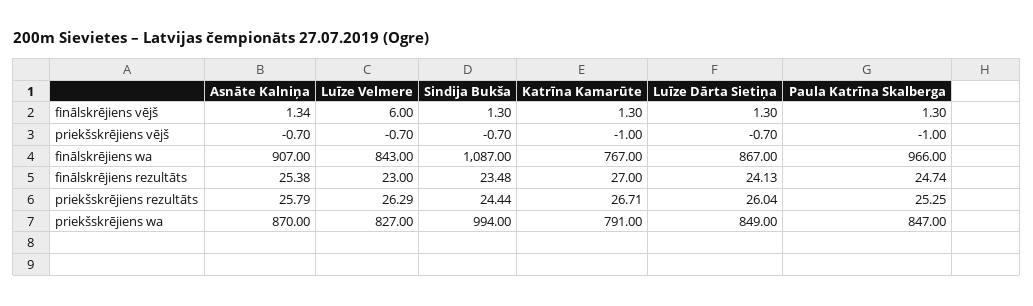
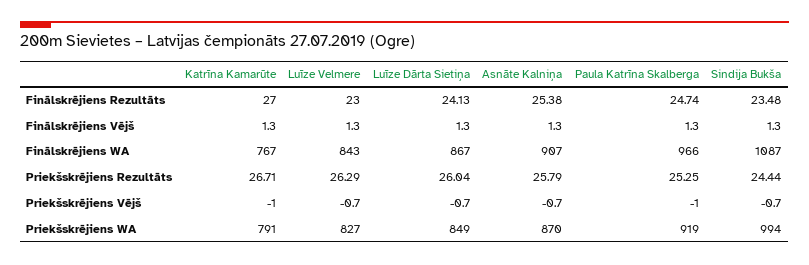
  {
    "Asnāte Kalniņa": {
-     "finālskrējiens vējš": 1.34,
+     "finālskrējiens vējš": 1.3,
      "priekšskrējiens vējš": -0.7,
      "finālskrējiens wa": 907,
      "finālskrējiens rezultāts": 25.38,
      "priekšskrējiens rezultāts": 25.79,
      "priekšskrējiens wa": 870
    },
    "Luīze Velmere": {
-     "finālskrējiens vējš": 6,
+     "finālskrējiens vējš": 1.3,
      "priekšskrējiens vējš": -0.7,
      "finālskrējiens wa": 843,
      "finālskrējiens rezultāts": 23,
      "priekšskrējiens rezultāts": 26.29,
      "priekšskrējiens wa": 827
    },
    "Sindija Bukša": {
      "finālskrējiens vējš": 1.3,
      "priekšskrējiens vējš": -0.7,
      "finālskrējiens wa": 1087,
      "finālskrējiens rezultāts": 23.48,
      "priekšskrējiens rezultāts": 24.44,
      "priekšskrējiens wa": 994
    },
    "Katrīna Kamarūte": {
      "finālskrējiens vējš": 1.3,
      "priekšskrējiens vējš": -1,
      "finālskrējiens wa": 767,
      "finālskrējiens rezultāts": 27,
      "priekšskrējiens rezultāts": 26.71,
      "priekšskrējiens wa": 791
    },
    "Luīze Dārta Sietiņa": {
      "finālskrējiens vējš": 1.3,
      "priekšskrējiens vējš": -0.7,
      "finālskrējiens wa": 867,
      "finālskrējiens rezultāts": 24.13,
      "priekšskrējiens rezultāts": 26.04,
      "priekšskrējiens wa": 849
    },
    "Paula Katrīna Skalberga": {
      "finālskrējiens vējš": 1.3,
      "priekšskrējiens vējš": -1,
      "finālskrējiens wa": 966,
      "finālskrējiens rezultāts": 24.74,
      "priekšskrējiens rezultāts": 25.25,
-     "priekšskrējiens wa": 847
+     "priekšskrējiens wa": 919
    }
  }

